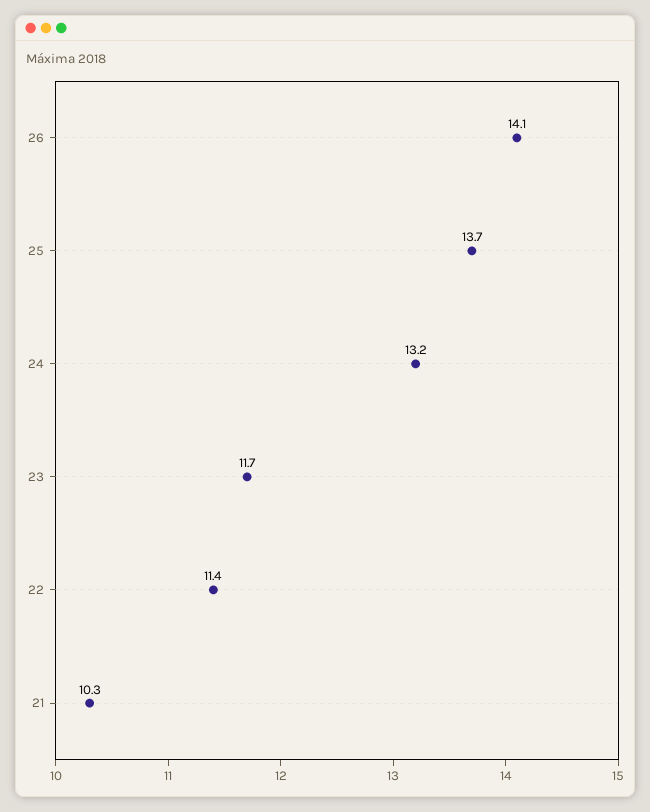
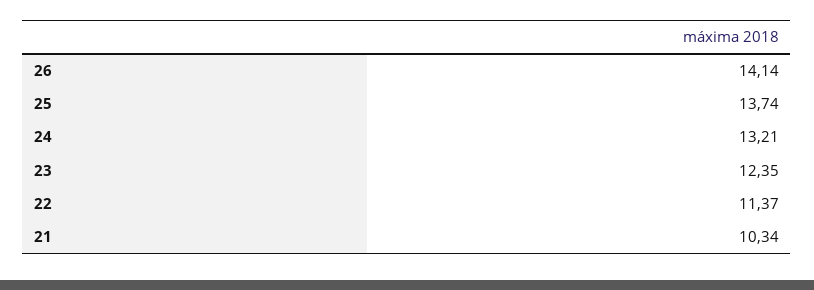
  {
    "26": 14.14,
    "25": 13.74,
    "24": 13.21,
-   "23": 11.7,
+   "23": 12.35,
    "22": 11.37,
    "21": 10.34
  }

